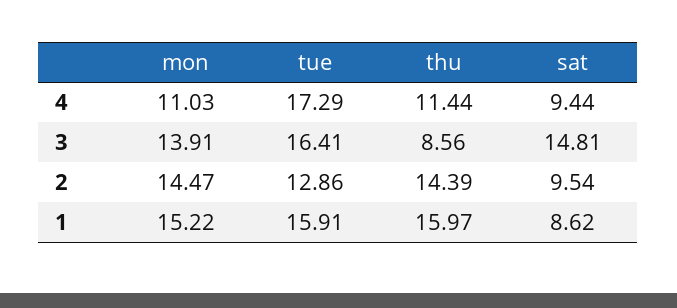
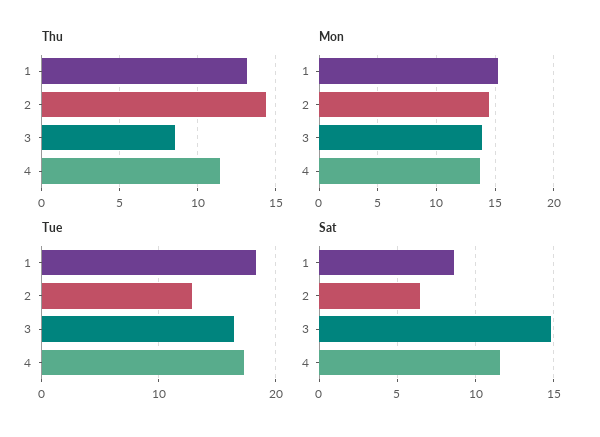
  {
    "mon": {
-     "4": 11.03,
+     "4": 14,
      "3": 13.91,
      "2": 14.47,
      "1": 15.22
    },
    "tue": {
      "4": 17.29,
      "3": 16.41,
      "2": 12.86,
-     "1": 15.91
+     "1": 18
    },
    "thu": {
      "4": 11.44,
      "3": 8.56,
      "2": 14.39,
-     "1": 15.97
+     "1": 13
    },
    "sat": {
-     "4": 9.44,
+     "4": 11.5,
      "3": 14.81,
-     "2": 9.54,
+     "2": 6.5,
      "1": 8.62
    }
  }

